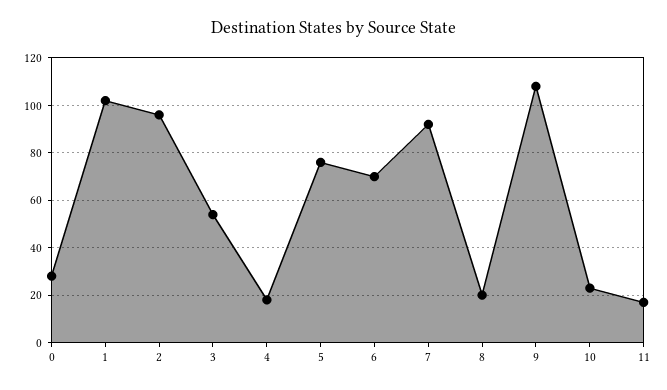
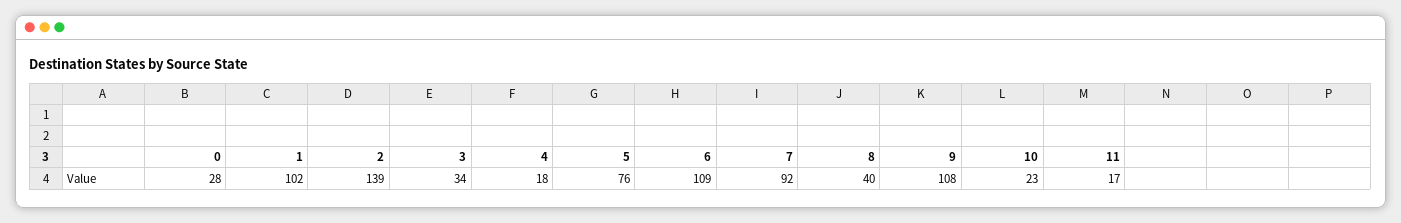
  {
    "0": 28,
    "1": 102,
-   "2": 95,
+   "2": 139,
-   "3": 55,
+   "3": 34,
    "4": 18,
    "5": 76,
-   "6": 70,
+   "6": 109,
    "7": 92,
-   "8": 20,
+   "8": 40,
    "9": 108,
    "10": 23,
    "11": 17
  }

